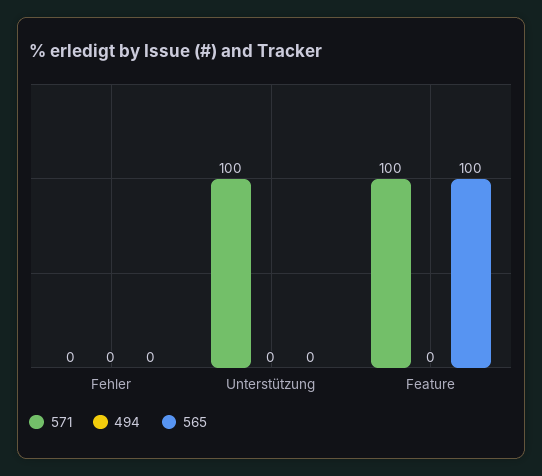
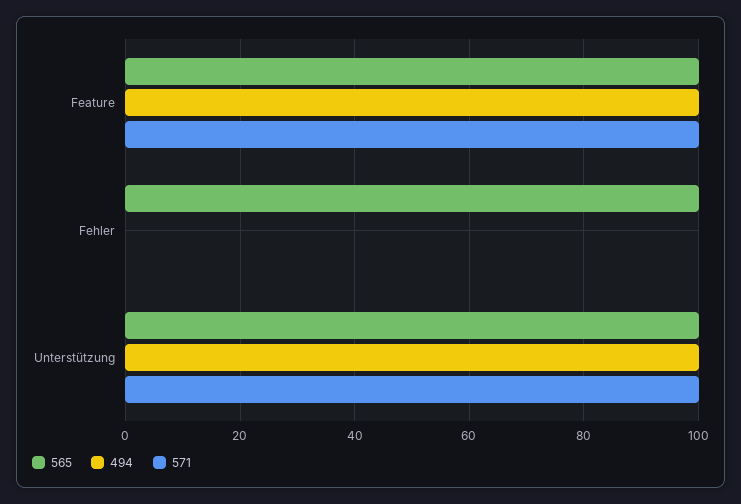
  {
    "571": {
      "Fehler": 0,
      "Unterstützung": 100,
      "Feature": 100
    },
    "494": {
      "Fehler": 0,
-     "Unterstützung": 0,
+     "Unterstützung": 100,
-     "Feature": 0
+     "Feature": 100
    },
    "565": {
-     "Fehler": 0,
+     "Fehler": 100,
-     "Unterstützung": 0,
+     "Unterstützung": 100,
      "Feature": 100
    }
  }

